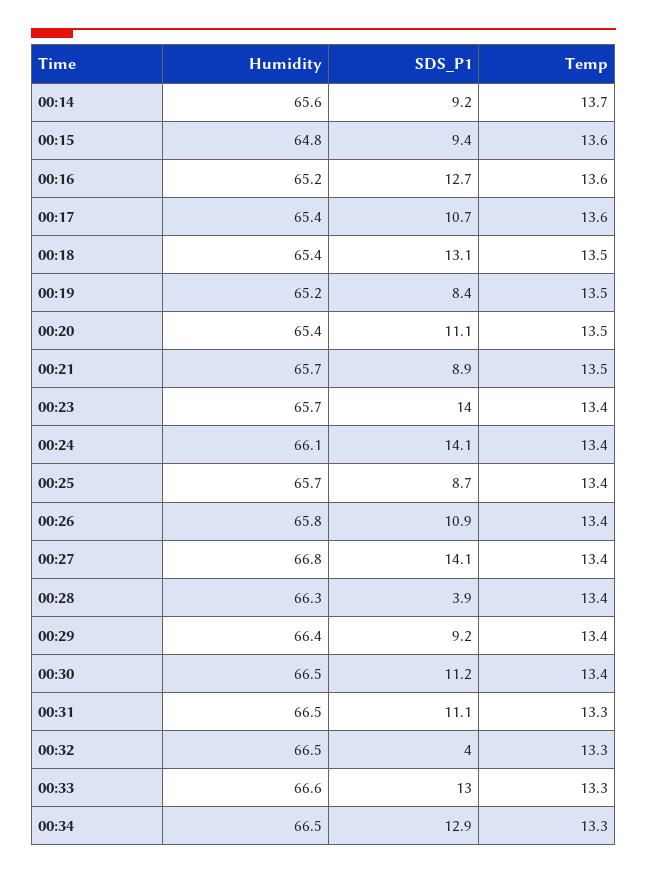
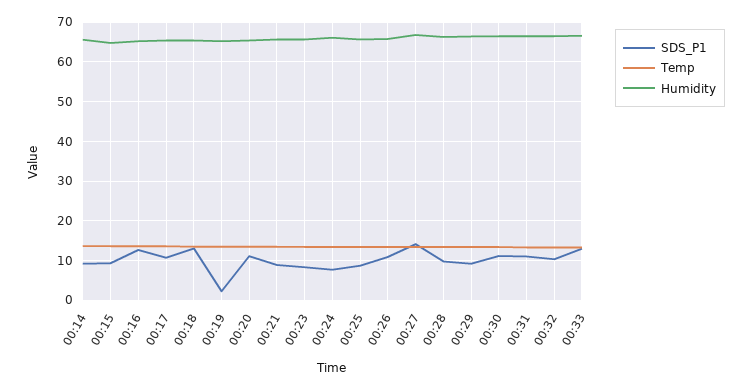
  {
    "Humidity": {
      "00:14": 65.6,
      "00:15": 64.8,
      "00:16": 65.2,
      "00:17": 65.4,
      "00:18": 65.4,
      "00:19": 65.2,
      "00:20": 65.4,
      "00:21": 65.7,
      "00:23": 65.7,
      "00:24": 66.1,
      "00:25": 65.7,
      "00:26": 65.8,
      "00:27": 66.8,
      "00:28": 66.3,
      "00:29": 66.4,
      "00:30": 66.5,
      "00:31": 66.5,
      "00:32": 66.5,
-     "00:33": 66.6,
+     "00:33": 66.6
-     "00:34": 66.5
    },
    "SDS_P1": {
      "00:14": 9.2,
      "00:15": 9.4,
      "00:16": 12.7,
      "00:17": 10.7,
      "00:18": 13.1,
-     "00:19": 8.4,
+     "00:19": 2,
      "00:20": 11.1,
      "00:21": 8.9,
-     "00:23": 14,
+     "00:23": 8,
-     "00:24": 14.1,
+     "00:24": 8,
      "00:25": 8.7,
      "00:26": 10.9,
      "00:27": 14.1,
-     "00:28": 3.9,
+     "00:28": 10,
      "00:29": 9.2,
      "00:30": 11.2,
      "00:31": 11.1,
-     "00:32": 4,
+     "00:32": 10,
-     "00:33": 13,
+     "00:33": 13
-     "00:34": 12.9
    },
    "Temp": {
      "00:14": 13.7,
      "00:15": 13.6,
      "00:16": 13.6,
      "00:17": 13.6,
      "00:18": 13.5,
      "00:19": 13.5,
      "00:20": 13.5,
      "00:21": 13.5,
      "00:23": 13.4,
      "00:24": 13.4,
      "00:25": 13.4,
      "00:26": 13.4,
      "00:27": 13.4,
      "00:28": 13.4,
      "00:29": 13.4,
      "00:30": 13.4,
      "00:31": 13.3,
      "00:32": 13.3,
-     "00:33": 13.3,
+     "00:33": 13.3
-     "00:34": 13.3
    }
  }

